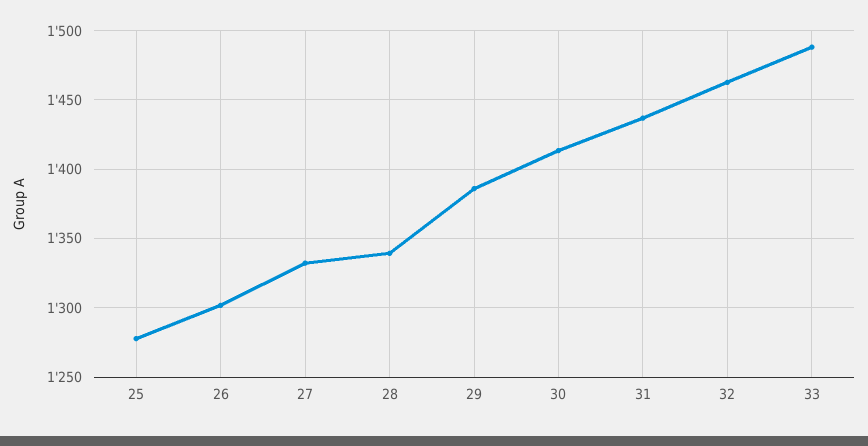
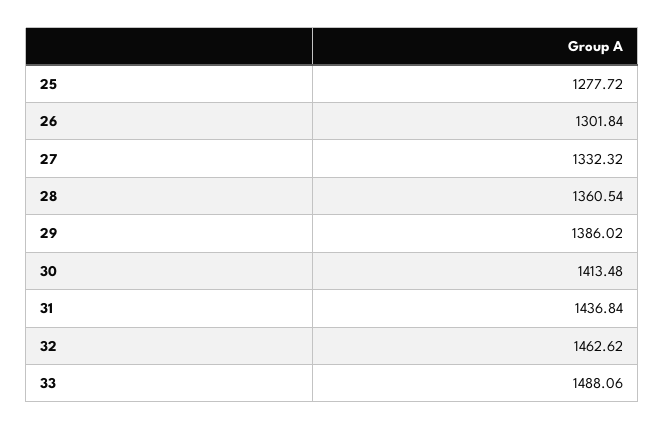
  {
    "25": 1277.72,
    "26": 1301.84,
    "27": 1332.32,
-   "28": 1340,
+   "28": 1360.54,
    "29": 1386.02,
    "30": 1413.48,
    "31": 1436.84,
    "32": 1462.62,
    "33": 1488.06
  }

